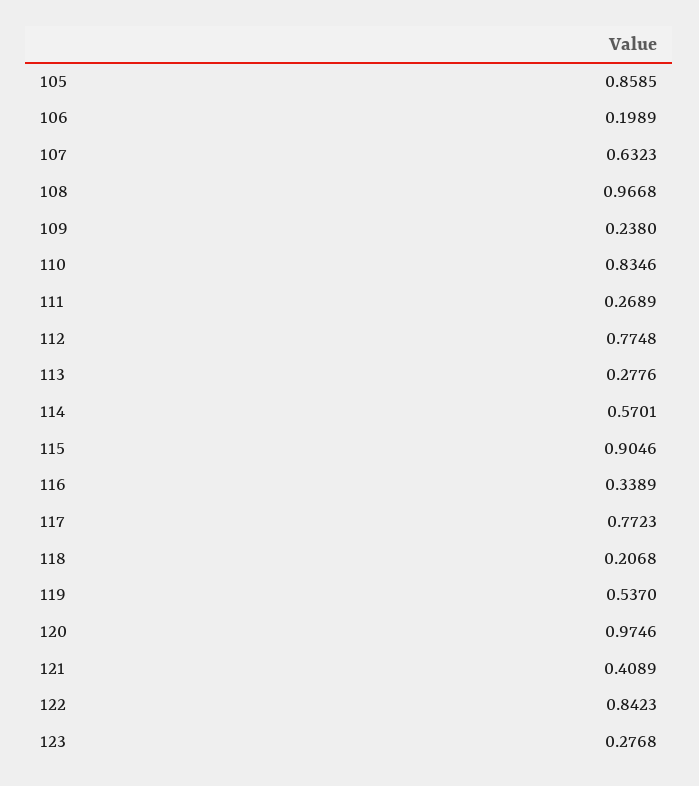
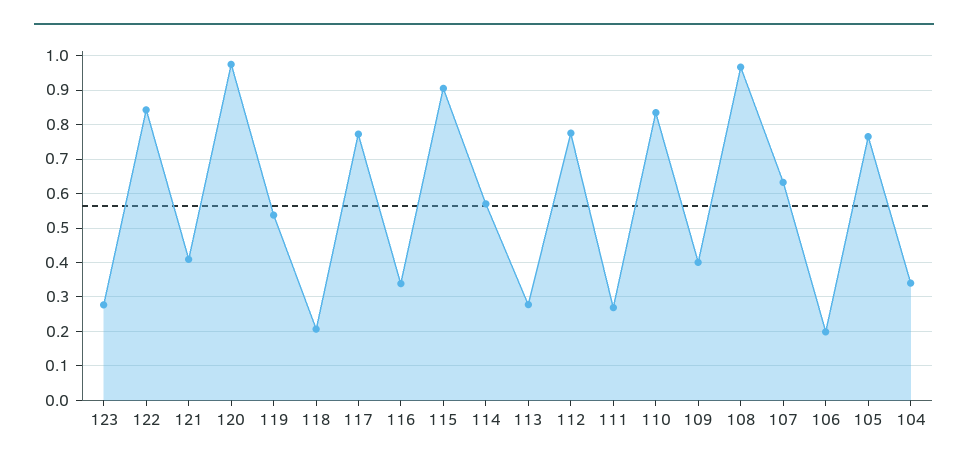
  {
-   "105": 0.8585,
+   "105": 0.76,
    "106": 0.1989,
    "107": 0.6323,
    "108": 0.9668,
-   "109": 0.238,
+   "109": 0.4,
    "110": 0.8346,
    "111": 0.2689,
    "112": 0.7748,
    "113": 0.2776,
    "114": 0.5701,
    "115": 0.9046,
    "116": 0.3389,
    "117": 0.7723,
    "118": 0.2068,
    "119": 0.537,
    "120": 0.9746,
    "121": 0.4089,
    "122": 0.8423,
-   "123": 0.2768
+   "123": 0.2768,
+   "104": 0.34
  }

